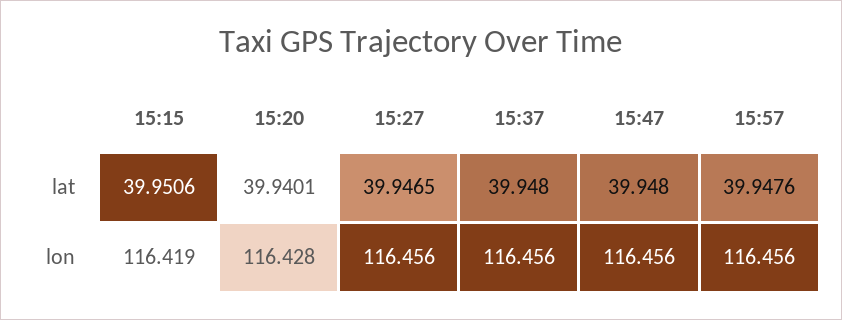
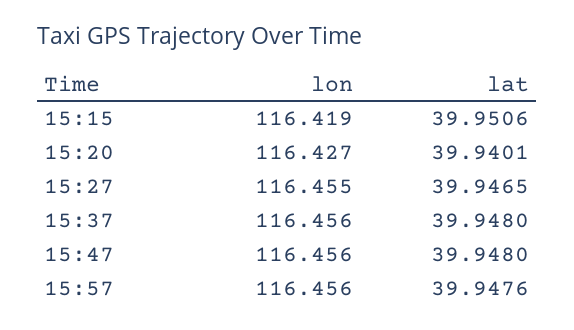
  {
    "15:15": {
      "lat": 39.9506,
      "lon": 116.419
    },
    "15:20": {
      "lat": 39.9401,
-     "lon": 116.428
+     "lon": 116.427
    },
    "15:27": {
      "lat": 39.9465,
-     "lon": 116.456
+     "lon": 116.455
    },
    "15:37": {
      "lat": 39.948,
      "lon": 116.456
    },
    "15:47": {
      "lat": 39.948,
      "lon": 116.456
    },
    "15:57": {
      "lat": 39.9476,
      "lon": 116.456
    }
  }

